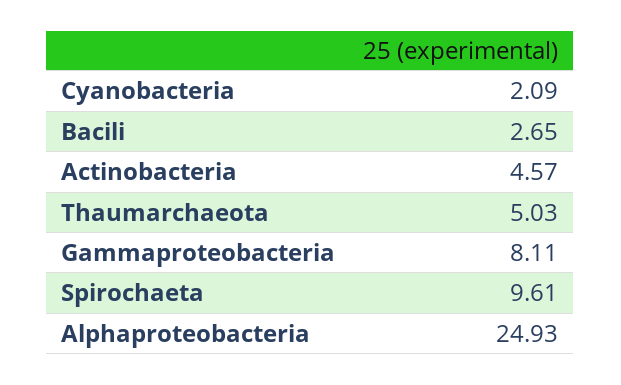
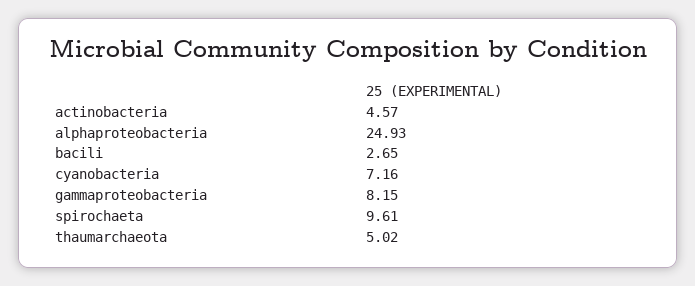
  {
-   "Cyanobacteria": 2.09,
+   "Cyanobacteria": 7.16,
    "Bacili": 2.65,
    "Actinobacteria": 4.57,
-   "Thaumarchaeota": 5.03,
+   "Thaumarchaeota": 5.02,
-   "Gammaproteobacteria": 8.11,
+   "Gammaproteobacteria": 8.15,
    "Spirochaeta": 9.61,
    "Alphaproteobacteria": 24.93
  }

